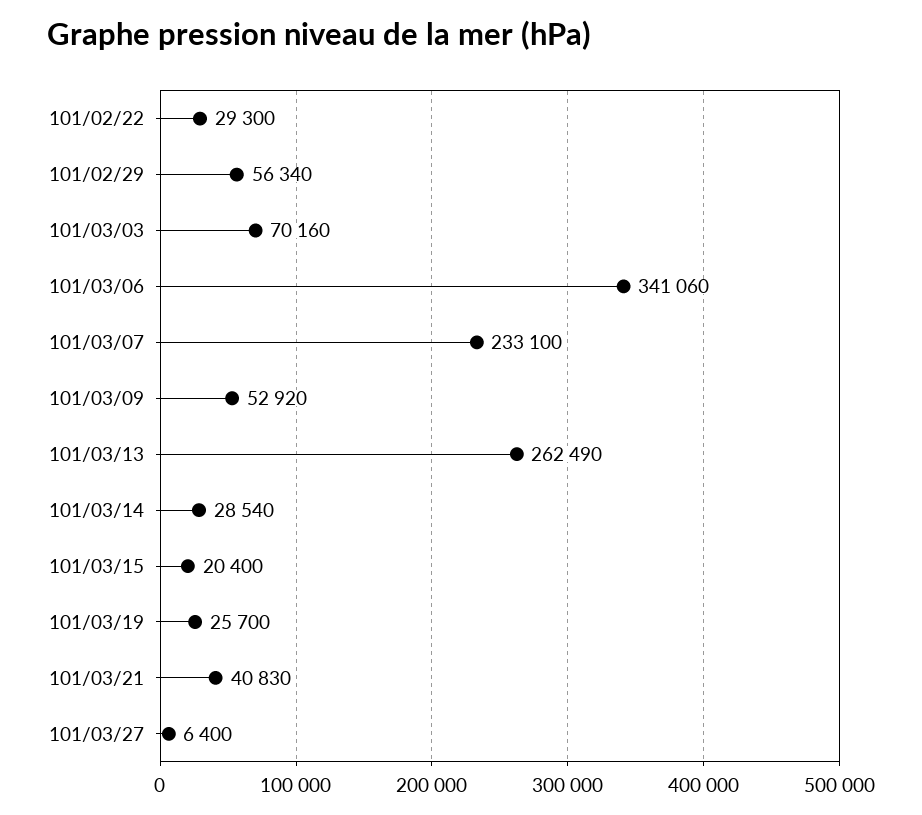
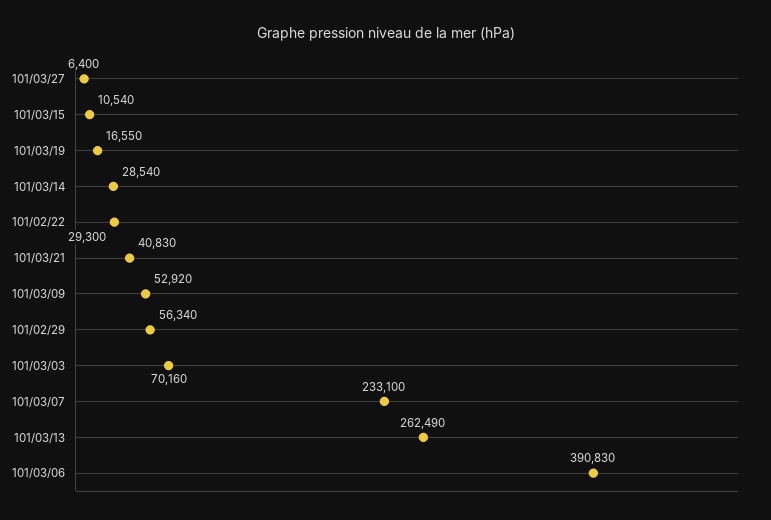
  {
    "101/02/22": 29300,
    "101/02/29": 56340,
    "101/03/03": 70160,
-   "101/03/06": 341060,
+   "101/03/06": 390830,
    "101/03/07": 233100,
    "101/03/09": 52920,
    "101/03/13": 262490,
    "101/03/14": 28540,
-   "101/03/15": 20400,
+   "101/03/15": 10540,
-   "101/03/19": 25700,
+   "101/03/19": 16550,
    "101/03/21": 40830,
    "101/03/27": 6400
  }

